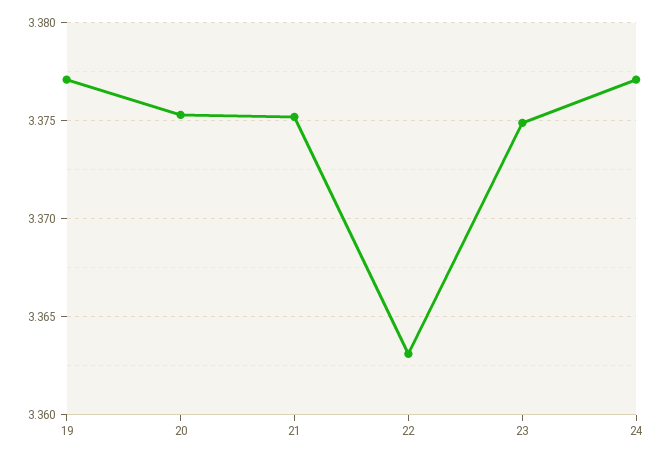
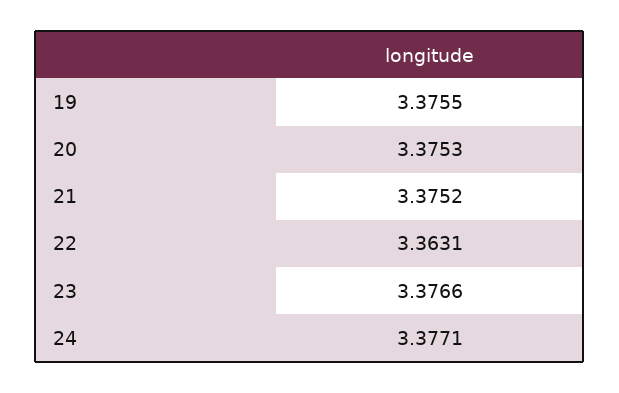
  {
-   "19": 3.377,
+   "19": 3.3755,
    "20": 3.3753,
    "21": 3.3752,
    "22": 3.3631,
-   "23": 3.375,
+   "23": 3.3766,
    "24": 3.3771
  }

